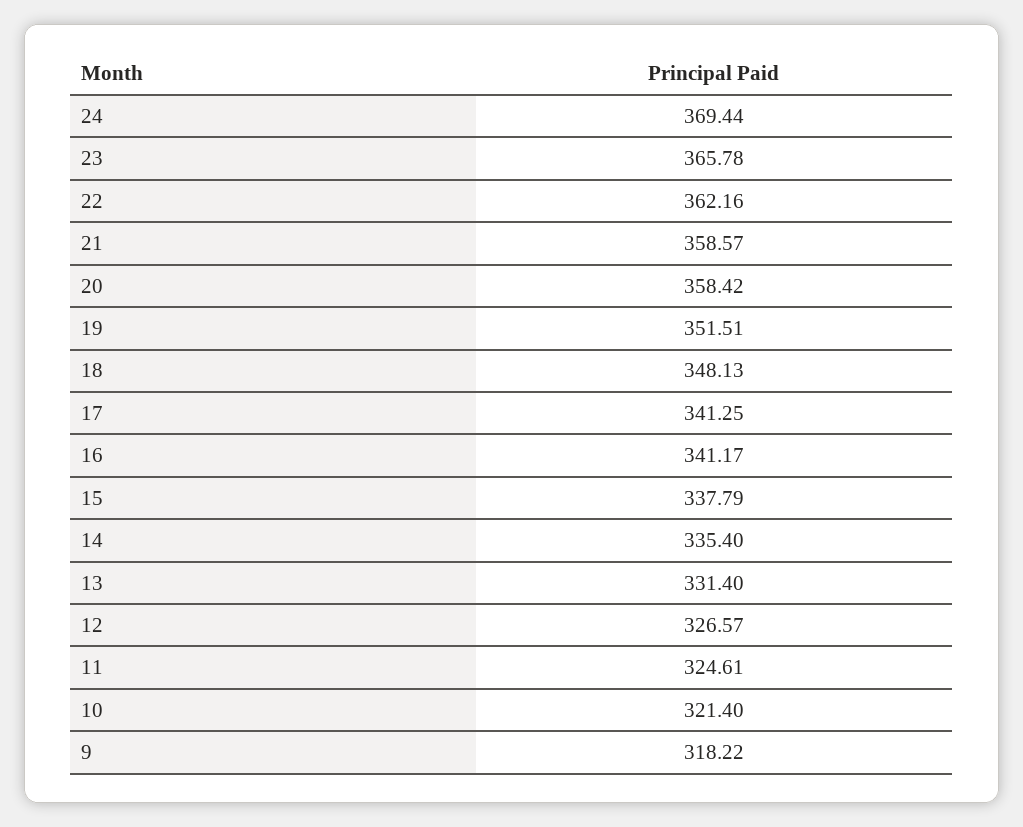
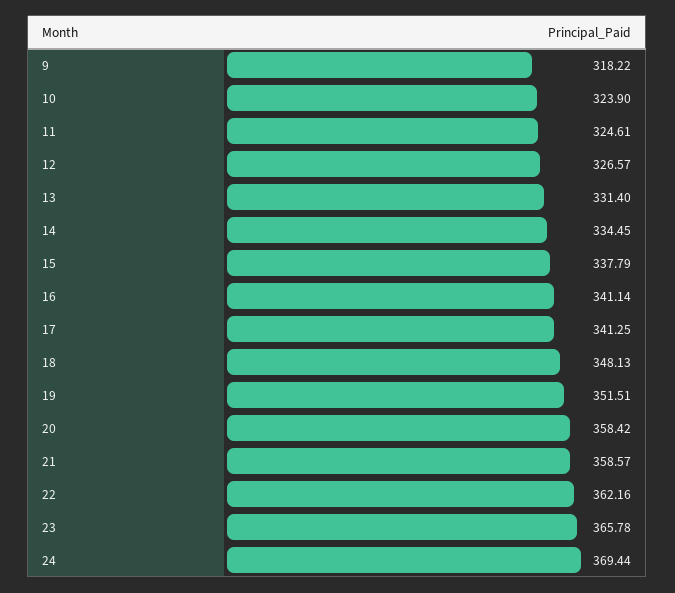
  {
    "24": 369.44,
    "23": 365.78,
    "22": 362.16,
    "21": 358.57,
    "20": 358.42,
    "19": 351.51,
    "18": 348.13,
    "17": 341.25,
-   "16": 341.17,
+   "16": 341.14,
    "15": 337.79,
-   "14": 335.4,
+   "14": 334.45,
    "13": 331.4,
    "12": 326.57,
    "11": 324.61,
-   "10": 321.4,
+   "10": 323.9,
    "9": 318.22
  }

